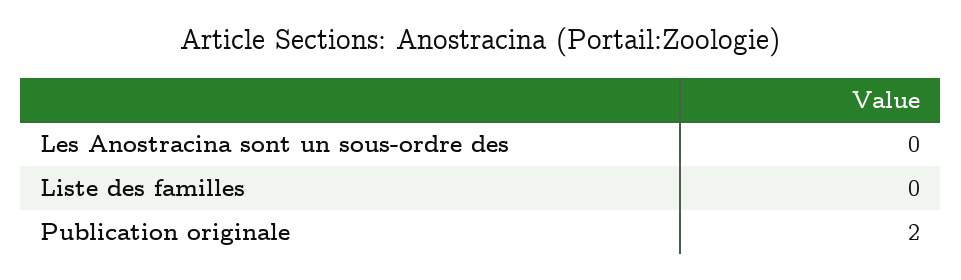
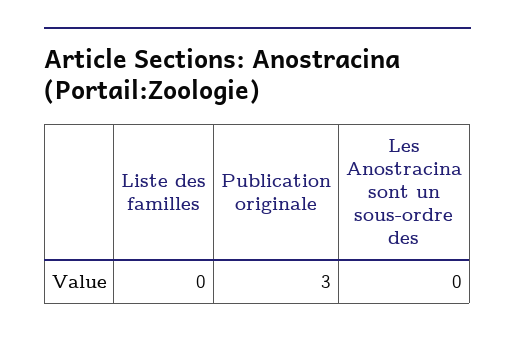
  {
    "Les Anostracina sont un sous-ordre des": 0,
    "Liste des familles": 0,
-   "Publication originale": 2
+   "Publication originale": 3
  }

